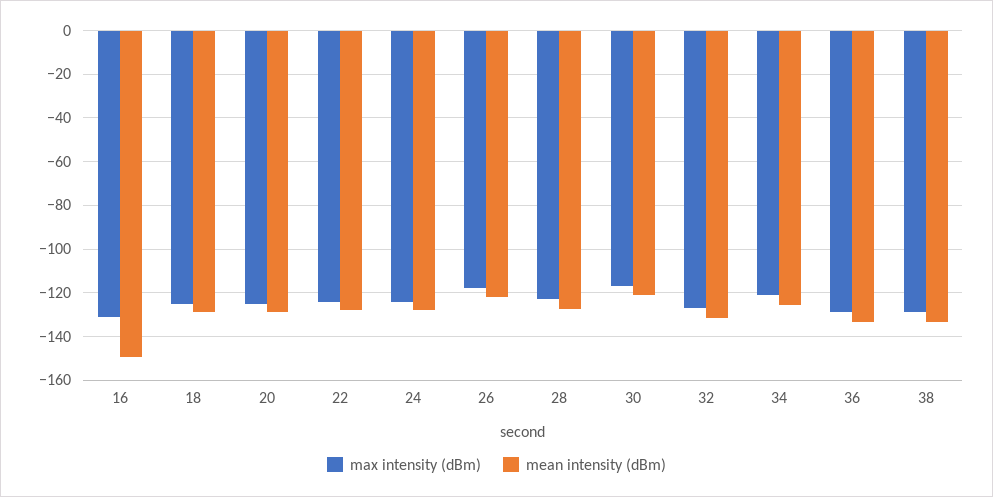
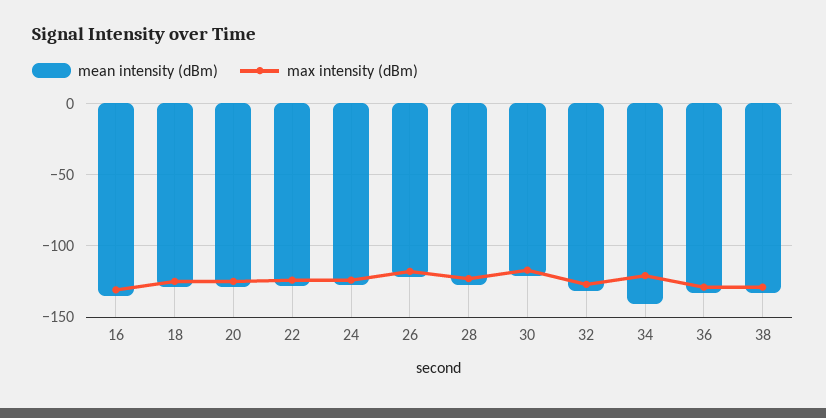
  {
    "max intensity (dBm)": {
      "16": -130,
      "18": -125,
      "20": -125,
      "22": -125,
      "24": -125,
      "26": -120,
      "28": -125,
      "30": -115,
      "32": -125,
      "34": -120,
      "36": -130,
      "38": -130
    },
    "mean intensity (dBm)": {
-     "16": -150,
+     "16": -135,
      "18": -130,
      "20": -130,
      "22": -130,
      "24": -130,
      "26": -120,
      "28": -125,
      "30": -120,
      "32": -130,
-     "34": -125,
+     "34": -140,
      "36": -135,
      "38": -135
    }
  }

